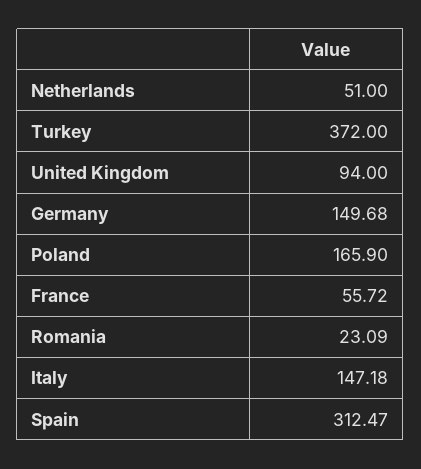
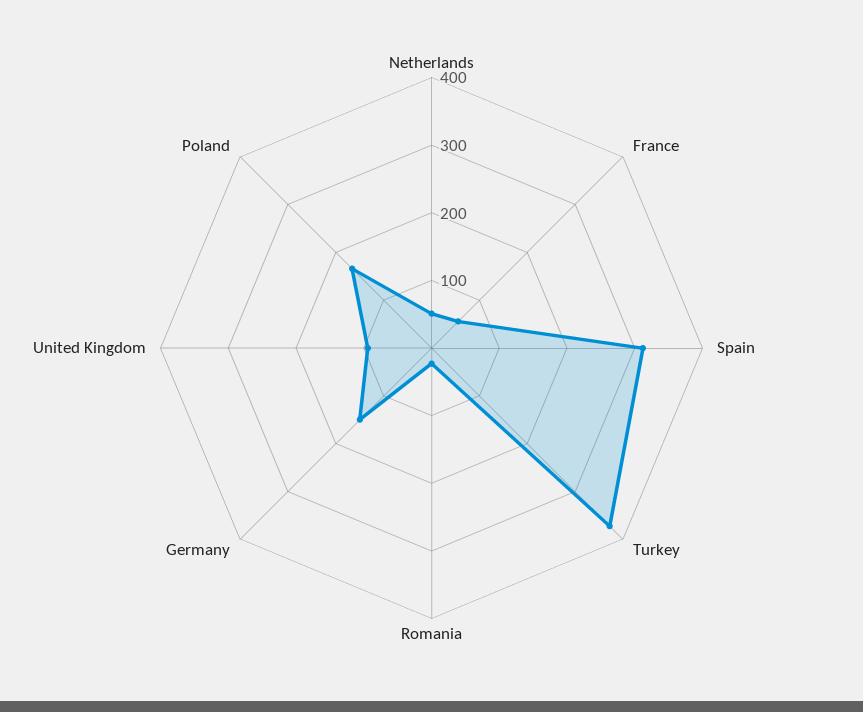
  {
    "Netherlands": 51,
    "Turkey": 372,
    "United Kingdom": 94,
    "Germany": 149.68,
    "Poland": 165.9,
    "France": 55.72,
    "Romania": 23.09,
-   "Italy": 147.18,
    "Spain": 312.47
  }

